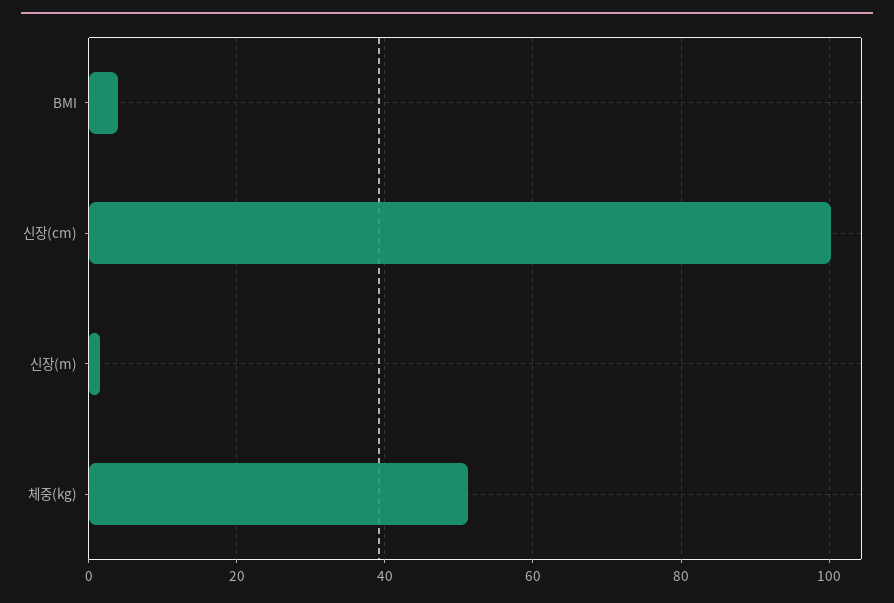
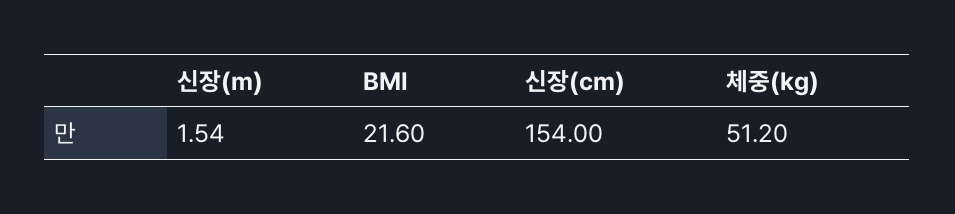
  {
-   "BMI": 4,
+   "BMI": 21.6,
-   "신장(cm)": 100,
+   "신장(cm)": 154,
    "신장(m)": 1.54,
    "체중(kg)": 51.2
  }

